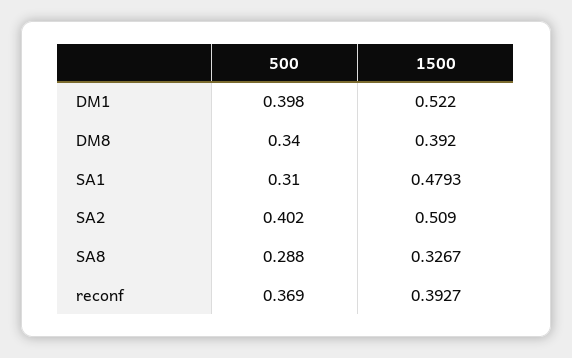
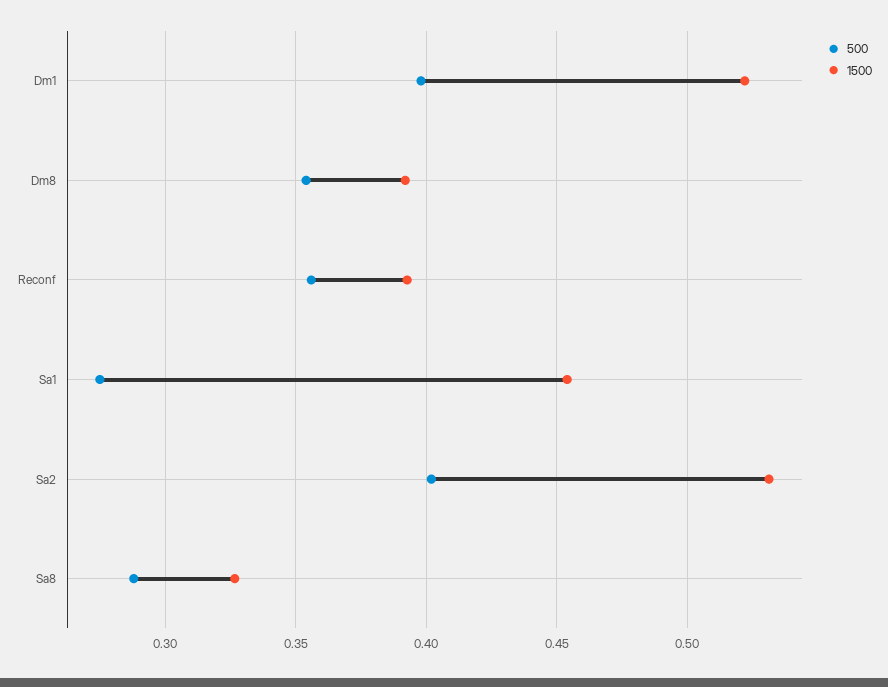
  {
    "500": {
      "DM1": 0.398,
-     "DM8": 0.34,
+     "DM8": 0.355,
-     "SA1": 0.31,
+     "SA1": 0.275,
      "SA2": 0.402,
      "SA8": 0.288,
-     "reconf": 0.369
+     "reconf": 0.355
    },
    "1500": {
      "DM1": 0.522,
      "DM8": 0.392,
-     "SA1": 0.4793,
+     "SA1": 0.455,
-     "SA2": 0.509,
+     "SA2": 0.53,
      "SA8": 0.3267,
      "reconf": 0.3927
    }
  }

